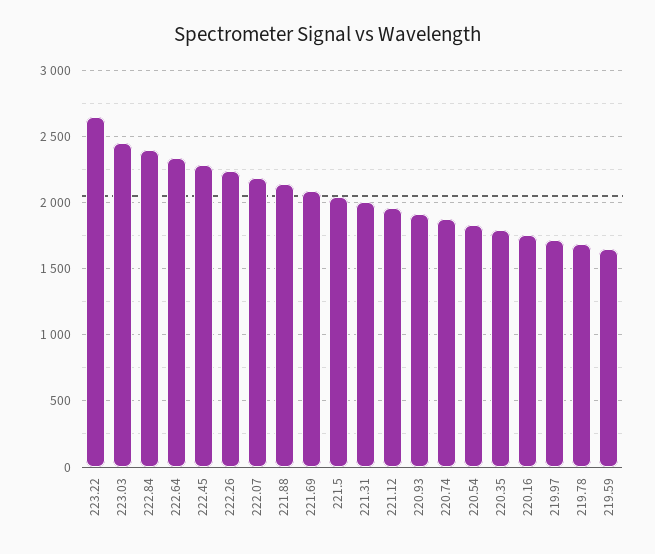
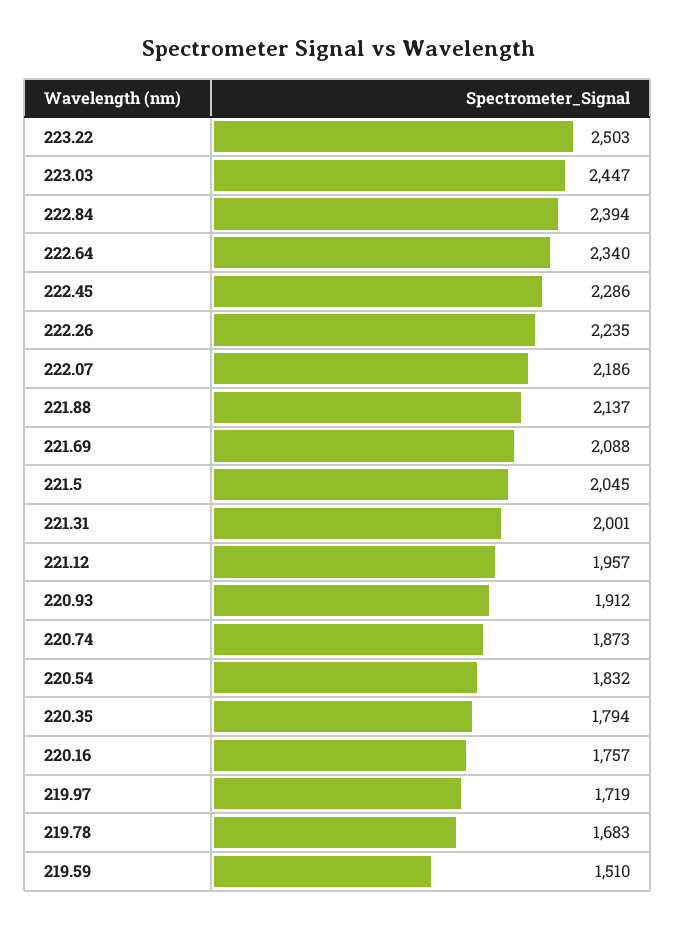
  {
-   "223.22": 2650,
+   "223.22": 2503,
    "223.03": 2447,
    "222.84": 2394,
    "222.64": 2340,
    "222.45": 2286,
    "222.26": 2235,
    "222.07": 2186,
    "221.88": 2137,
    "221.69": 2088,
    "221.5": 2045,
    "221.31": 2001,
    "221.12": 1957,
    "220.93": 1912,
    "220.74": 1873,
    "220.54": 1832,
    "220.35": 1794,
    "220.16": 1757,
    "219.97": 1719,
    "219.78": 1683,
-   "219.59": 1650
+   "219.59": 1510
  }

